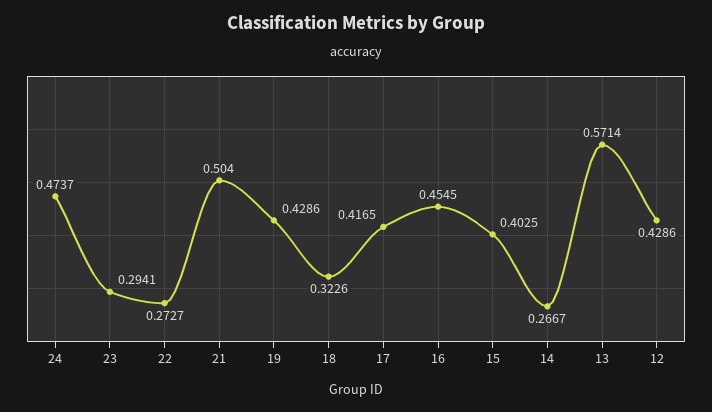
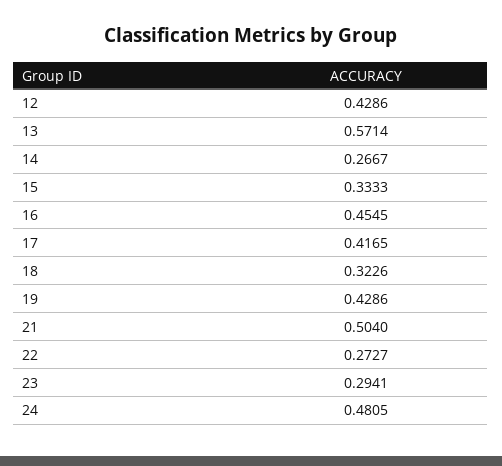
  {
-   "24": 0.4737,
+   "24": 0.4805,
    "23": 0.2941,
    "22": 0.2727,
    "21": 0.504,
    "19": 0.4286,
    "18": 0.3226,
    "17": 0.4165,
    "16": 0.4545,
-   "15": 0.4025,
+   "15": 0.3333,
    "14": 0.2667,
    "13": 0.5714,
    "12": 0.4286
  }

